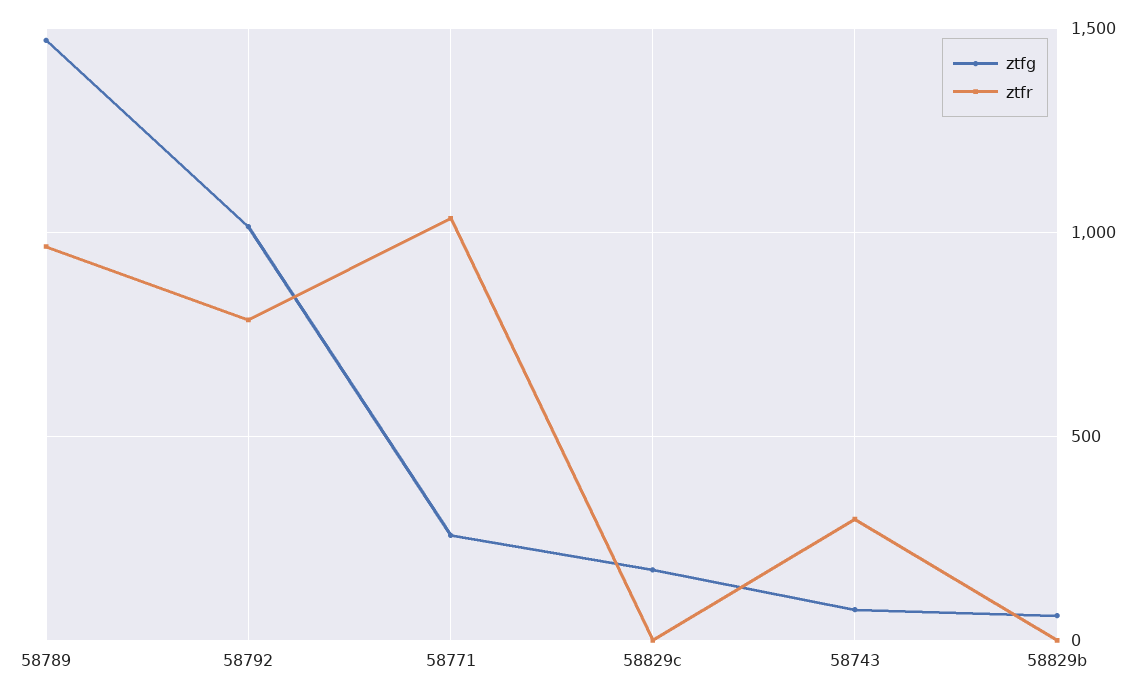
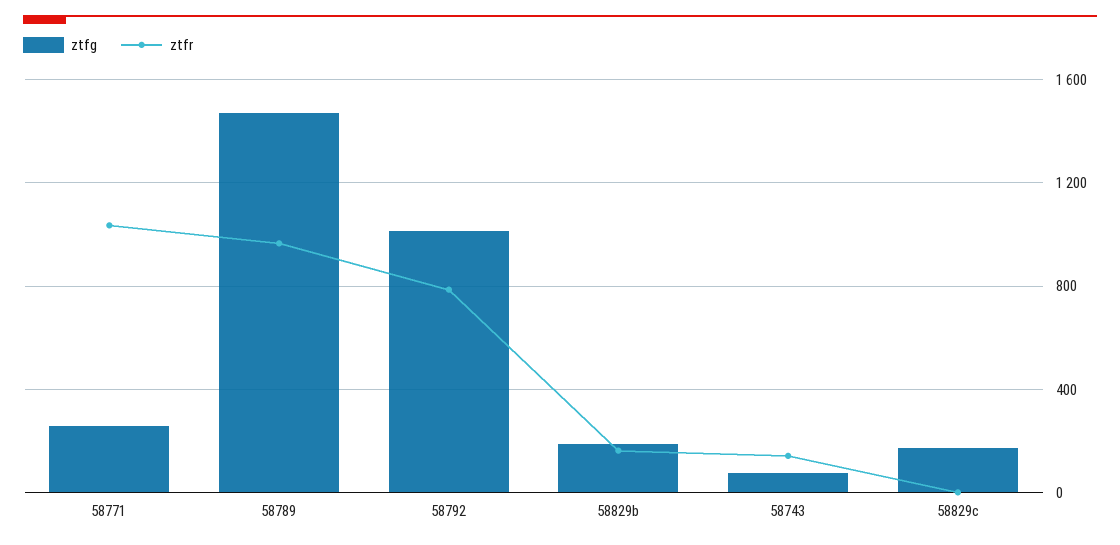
  {
    "ztfg": {
      "58789": 1450,
      "58792": 1000,
      "58771": 250,
      "58829c": 150,
      "58743": 100,
-     "58829b": 50
+     "58829b": 200
    },
    "ztfr": {
      "58789": 950,
      "58792": 800,
      "58771": 1050,
      "58829c": 0,
-     "58743": 300,
+     "58743": 150,
-     "58829b": 0
+     "58829b": 150
    }
  }

